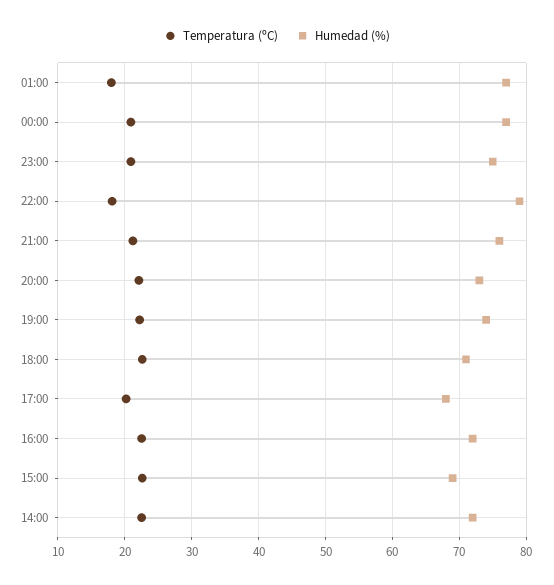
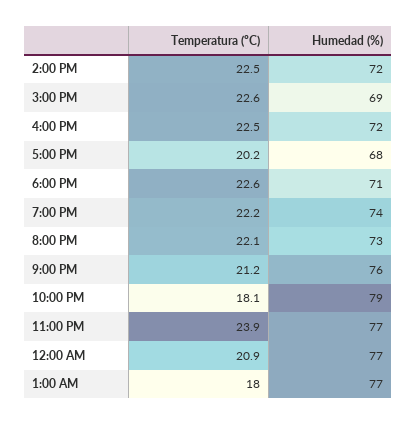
  {
    "Temperatura (ºC)": {
      "01:00": 18,
      "00:00": 20.9,
-     "23:00": 21,
+     "23:00": 23.9,
      "22:00": 18.1,
      "21:00": 21.2,
      "20:00": 22.1,
      "19:00": 22.2,
      "18:00": 22.6,
      "17:00": 20.2,
      "16:00": 22.5,
      "15:00": 22.6,
      "14:00": 22.5
    },
    "Humedad (%)": {
      "01:00": 77,
      "00:00": 77,
-     "23:00": 75,
+     "23:00": 77,
      "22:00": 79,
      "21:00": 76,
      "20:00": 73,
      "19:00": 74,
      "18:00": 71,
      "17:00": 68,
      "16:00": 72,
      "15:00": 69,
      "14:00": 72
    }
  }

